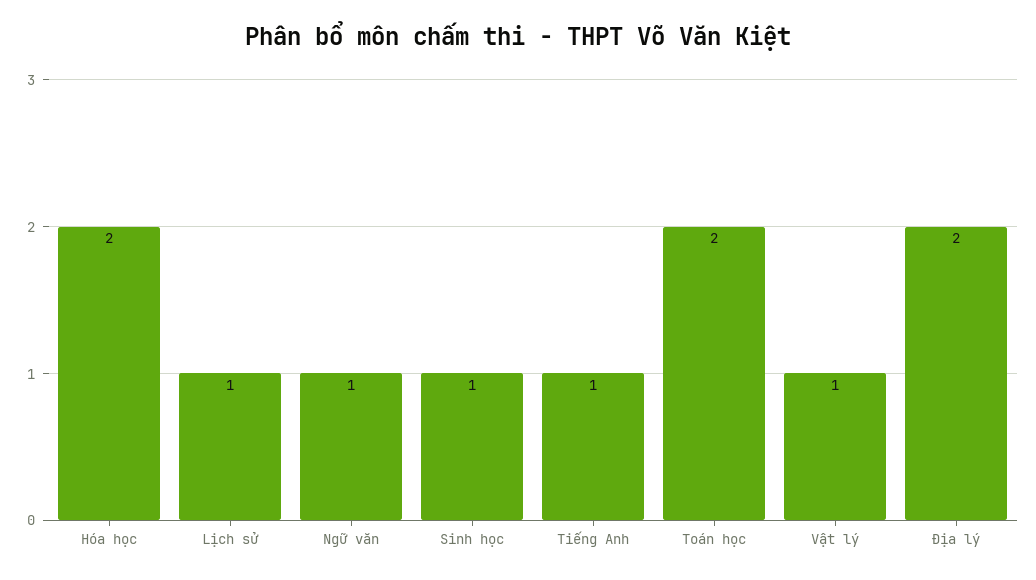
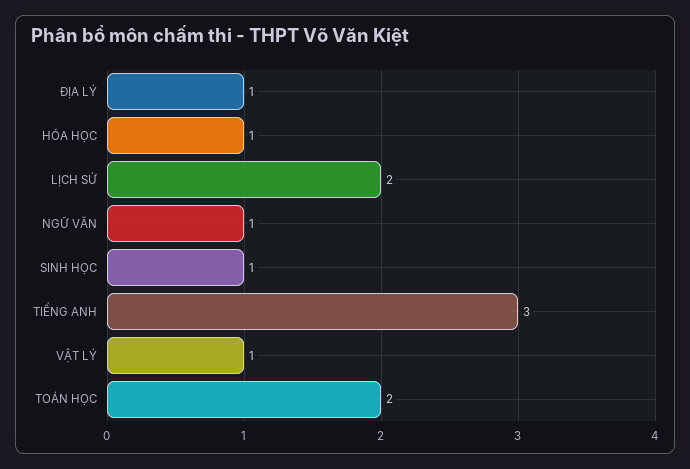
  {
-   "Hóa học": 2,
+   "Hóa học": 1,
-   "Lịch sử": 1,
+   "Lịch sử": 2,
    "Ngữ văn": 1,
    "Sinh học": 1,
-   "Tiếng Anh": 1,
+   "Tiếng Anh": 3,
    "Toán học": 2,
    "Vật lý": 1,
-   "Địa lý": 2
+   "Địa lý": 1
  }

